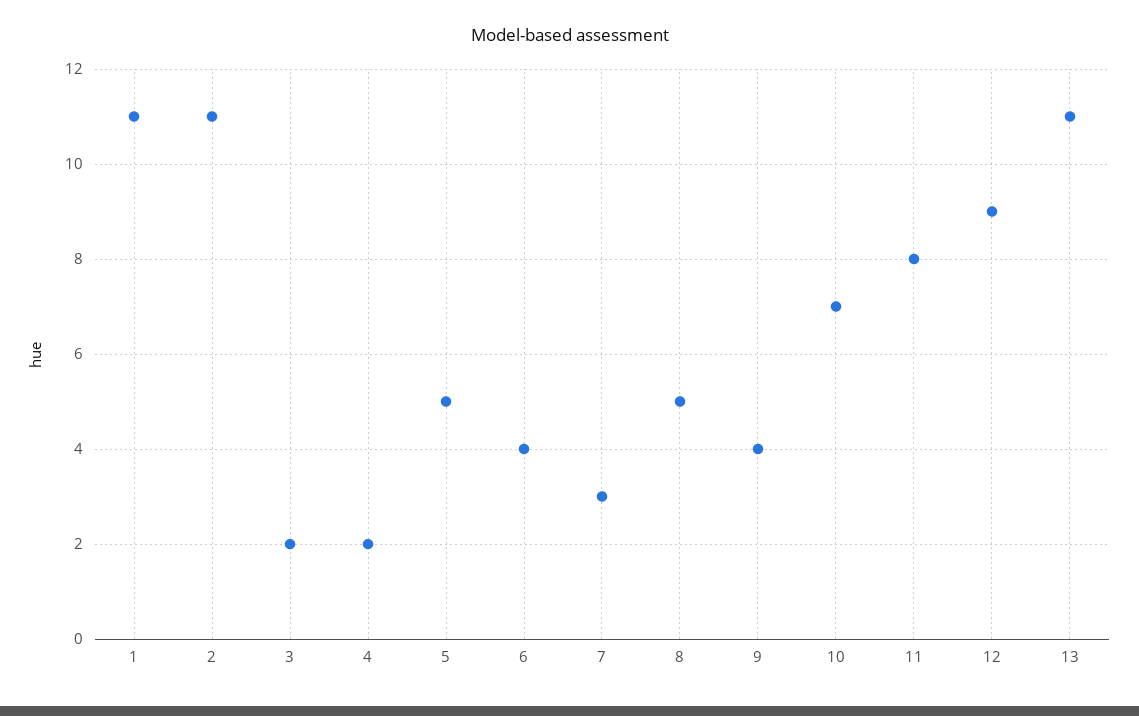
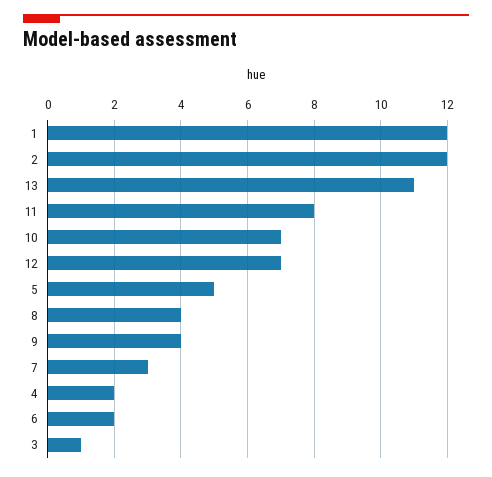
  {
-   "1": 11,
+   "1": 12,
-   "2": 11,
+   "2": 12,
-   "3": 2,
+   "3": 1,
    "4": 2,
    "5": 5,
-   "6": 4,
+   "6": 2,
    "7": 3,
-   "8": 5,
+   "8": 4,
    "9": 4,
    "10": 7,
    "11": 8,
-   "12": 9,
+   "12": 7,
    "13": 11
  }

